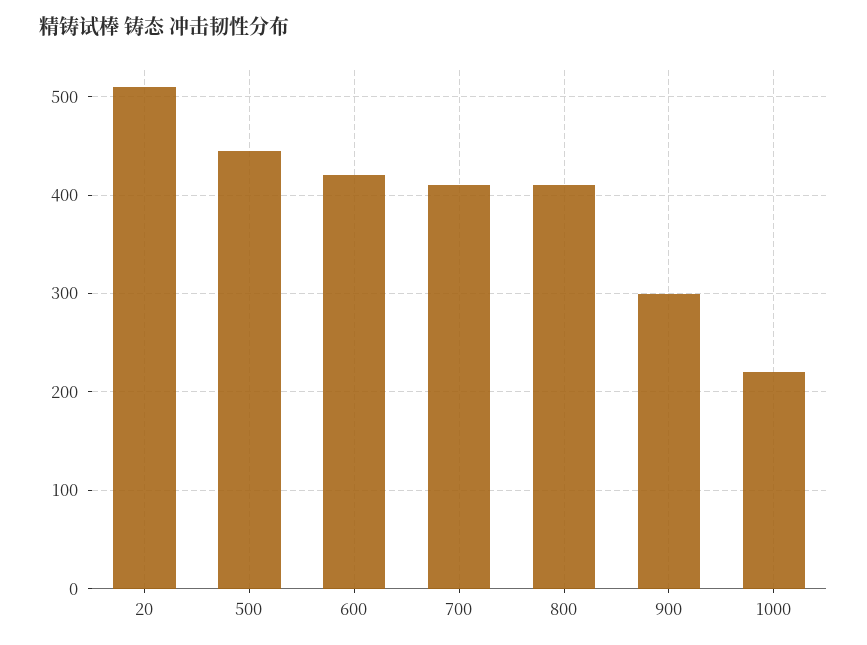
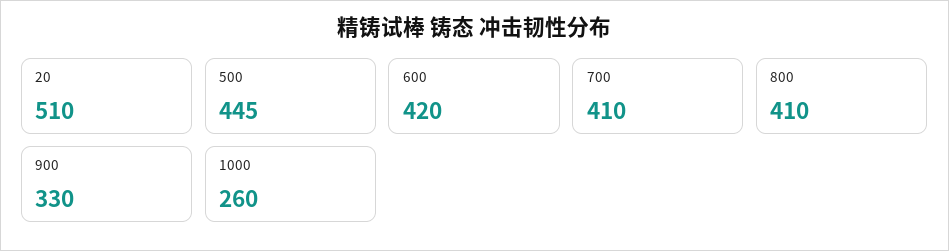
  {
    "20": 510,
    "500": 445,
    "600": 420,
    "700": 410,
    "800": 410,
-   "900": 300,
+   "900": 330,
-   "1000": 220
+   "1000": 260
  }

